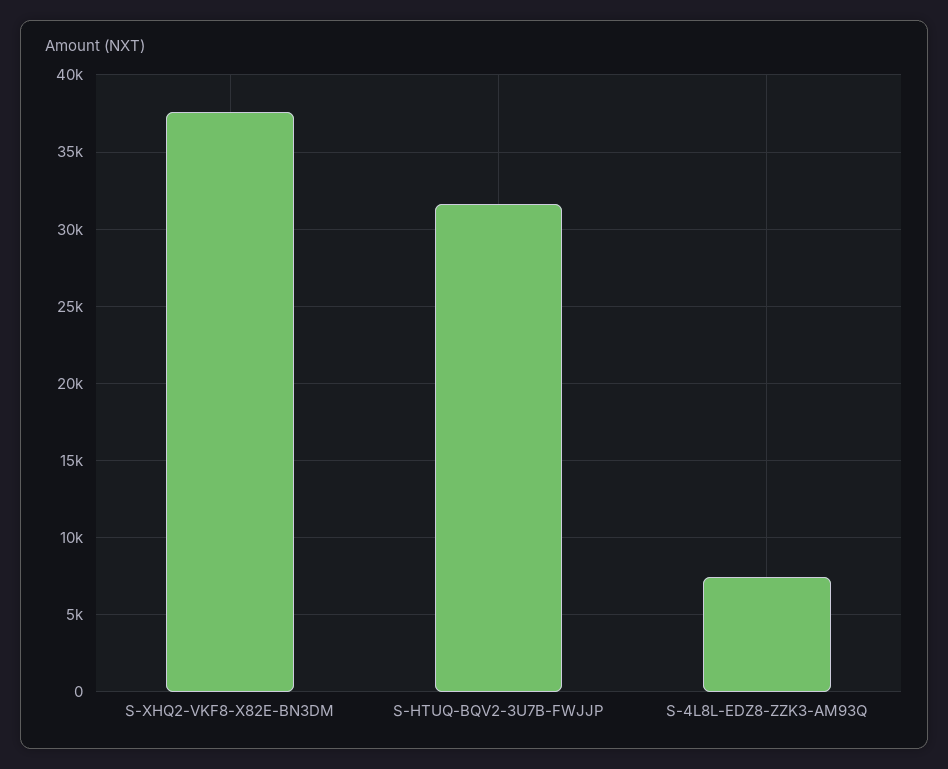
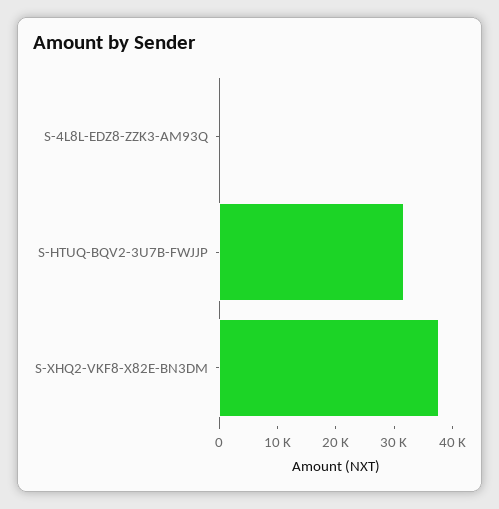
  {
    "S-XHQ2-VKF8-X82E-BN3DM": 37500,
    "S-HTUQ-BQV2-3U7B-FWJJP": 31500,
-   "S-4L8L-EDZ8-ZZK3-AM93Q": 7500
+   "S-4L8L-EDZ8-ZZK3-AM93Q": 0
  }

